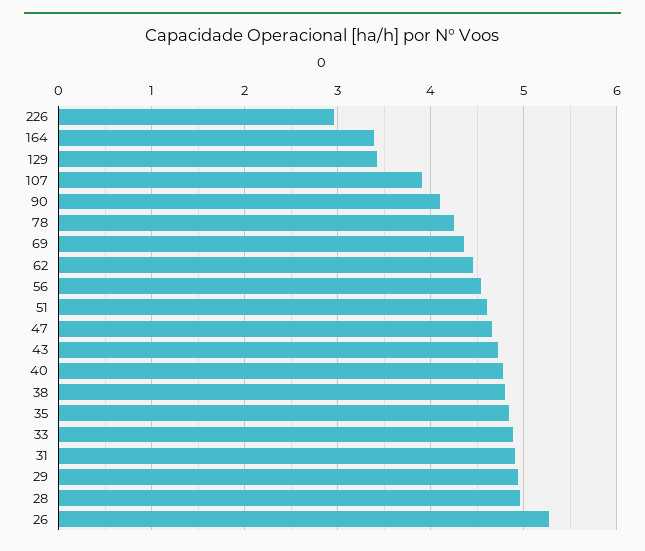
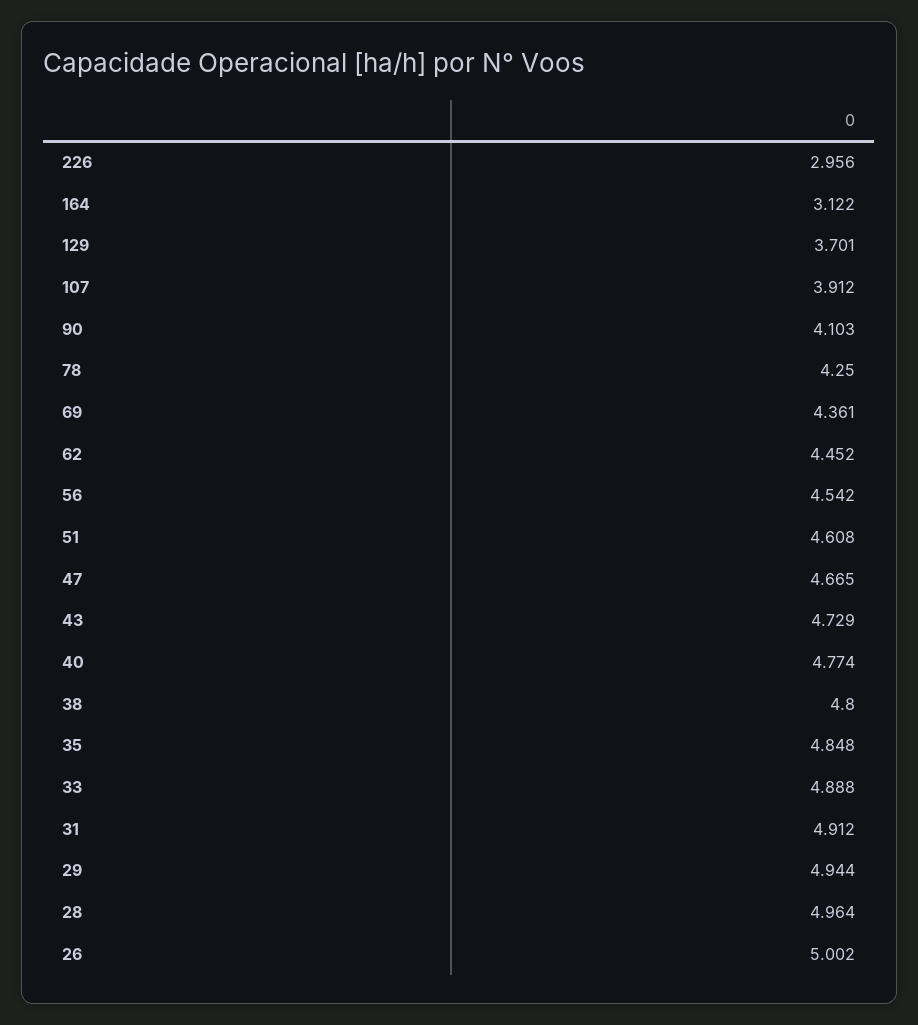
  {
    "226": 2.956,
-   "164": 3.4,
+   "164": 3.122,
-   "129": 3.4,
+   "129": 3.701,
    "107": 3.912,
    "90": 4.103,
    "78": 4.25,
    "69": 4.361,
    "62": 4.452,
    "56": 4.542,
    "51": 4.608,
    "47": 4.665,
    "43": 4.729,
    "40": 4.774,
    "38": 4.8,
    "35": 4.848,
    "33": 4.888,
    "31": 4.912,
    "29": 4.944,
    "28": 4.964,
-   "26": 5.3
+   "26": 5.002
  }

